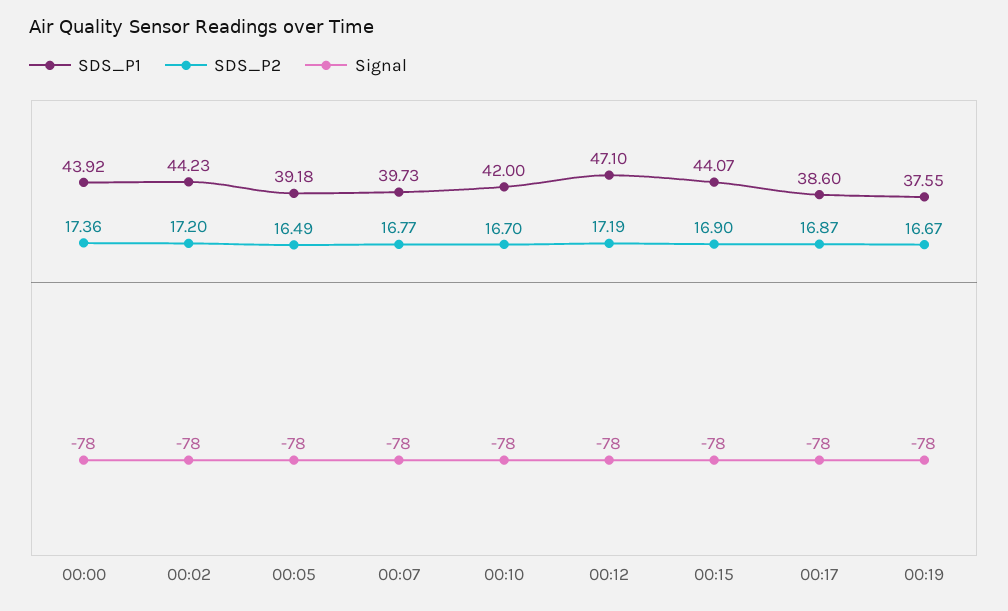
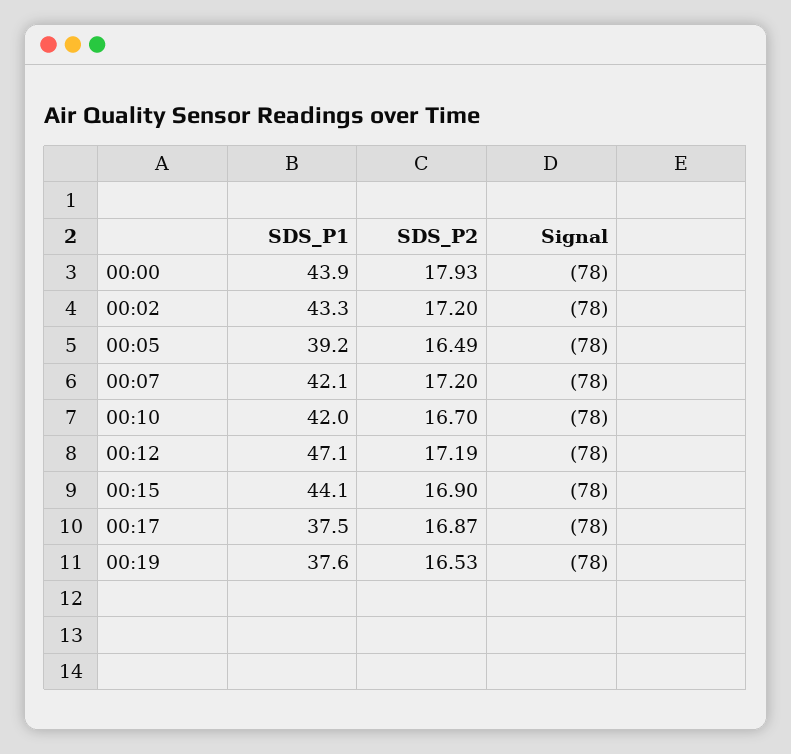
  {
    "SDS_P1": {
      "00:00": 43.92,
-     "00:02": 44.23,
+     "00:02": 43.3,
      "00:05": 39.18,
-     "00:07": 39.73,
+     "00:07": 42.1,
      "00:10": 42,
      "00:12": 47.1,
      "00:15": 44.07,
-     "00:17": 38.6,
+     "00:17": 37.5,
      "00:19": 37.55
    },
    "SDS_P2": {
-     "00:00": 17.36,
+     "00:00": 17.93,
      "00:02": 17.2,
      "00:05": 16.49,
-     "00:07": 16.77,
+     "00:07": 17.2,
      "00:10": 16.7,
      "00:12": 17.19,
      "00:15": 16.9,
      "00:17": 16.87,
-     "00:19": 16.67
+     "00:19": 16.53
    },
    "Signal": {
      "00:00": -78,
      "00:02": -78,
      "00:05": -78,
      "00:07": -78,
      "00:10": -78,
      "00:12": -78,
      "00:15": -78,
      "00:17": -78,
      "00:19": -78
    }
  }

